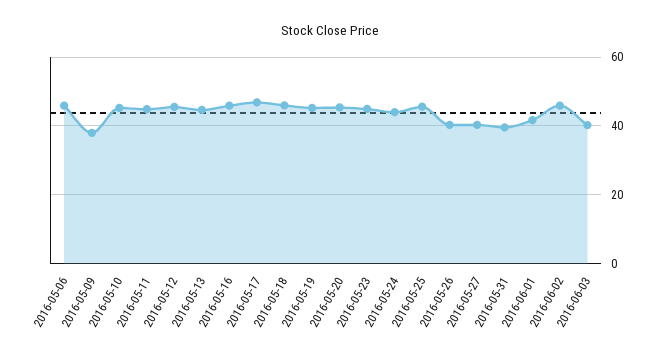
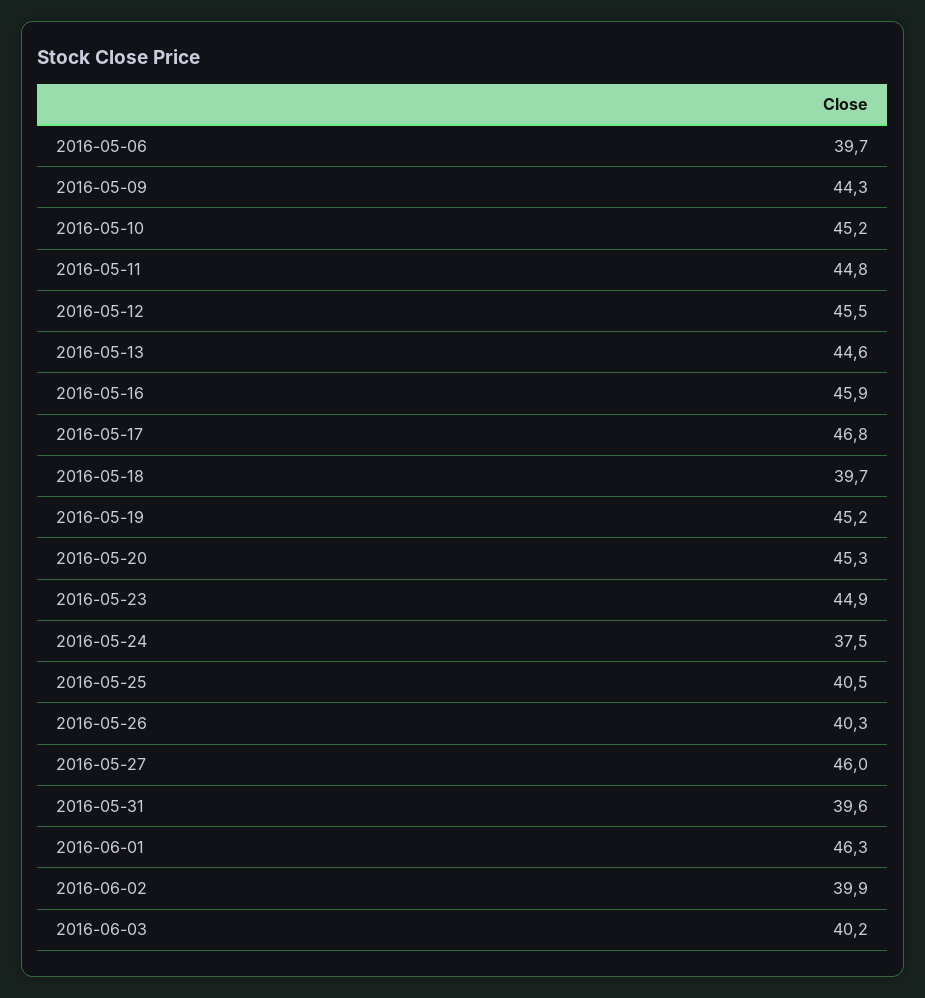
  {
-   "2016-05-06": 46,
+   "2016-05-06": 39.7,
-   "2016-05-09": 38,
+   "2016-05-09": 44.3,
    "2016-05-10": 45.2,
    "2016-05-11": 44.8,
    "2016-05-12": 45.5,
    "2016-05-13": 44.6,
    "2016-05-16": 45.9,
    "2016-05-17": 46.8,
-   "2016-05-18": 46,
+   "2016-05-18": 39.7,
    "2016-05-19": 45.2,
    "2016-05-20": 45.3,
    "2016-05-23": 44.9,
-   "2016-05-24": 44,
+   "2016-05-24": 37.5,
-   "2016-05-25": 46,
+   "2016-05-25": 40.5,
    "2016-05-26": 40.3,
-   "2016-05-27": 40,
+   "2016-05-27": 46,
    "2016-05-31": 39.6,
-   "2016-06-01": 42,
+   "2016-06-01": 46.3,
-   "2016-06-02": 46,
+   "2016-06-02": 39.9,
    "2016-06-03": 40.2
  }

